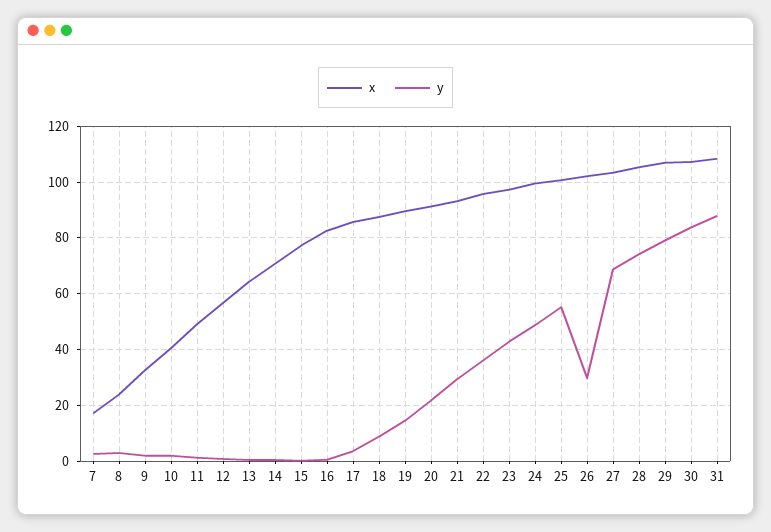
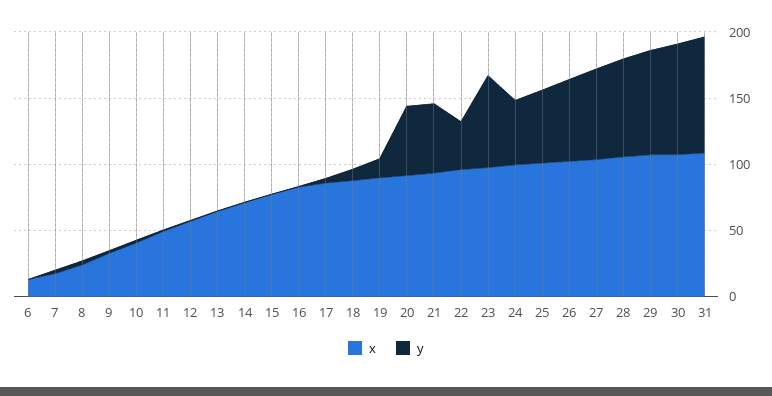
  {
    "x": {
      "7": 17.5,
      "8": 25,
      "9": 32.5,
      "10": 40,
      "11": 50,
      "12": 57.5,
      "13": 65,
      "14": 70,
      "15": 77.5,
      "16": 82.5,
      "17": 85,
      "18": 87.5,
      "19": 90,
      "20": 92.5,
      "21": 92.5,
      "22": 95,
      "23": 97.5,
      "24": 100,
      "25": 100,
      "26": 102.5,
      "27": 102.5,
      "28": 105,
      "29": 107.5,
      "30": 107.5,
-     "31": 107.5
+     "31": 107.5,
+     "6": 10
    },
    "y": {
      "7": 2.5,
      "8": 2.5,
      "9": 2.5,
      "10": 2.5,
      "11": 0,
      "12": 0,
      "13": 0,
      "14": 0,
      "15": 0,
      "16": 0,
      "17": 2.5,
      "18": 10,
      "19": 15,
-     "20": 22.5,
+     "20": 50,
-     "21": 30,
+     "21": 50,
      "22": 35,
-     "23": 42.5,
+     "23": 70,
      "24": 47.5,
      "25": 55,
-     "26": 30,
+     "26": 60,
      "27": 67.5,
      "28": 75,
      "29": 80,
      "30": 85,
-     "31": 87.5
+     "31": 87.5,
+     "6": 0
    }
  }

